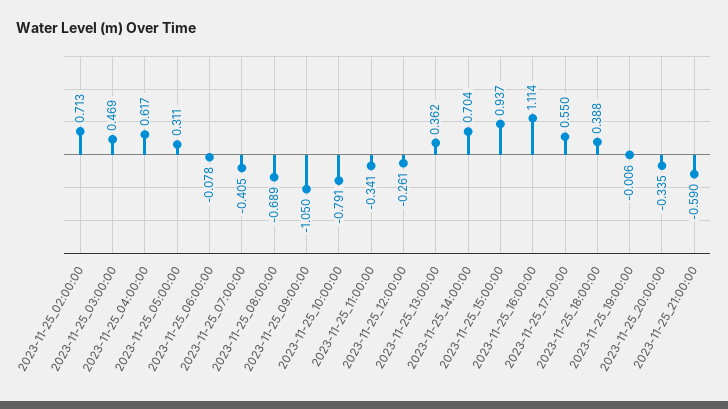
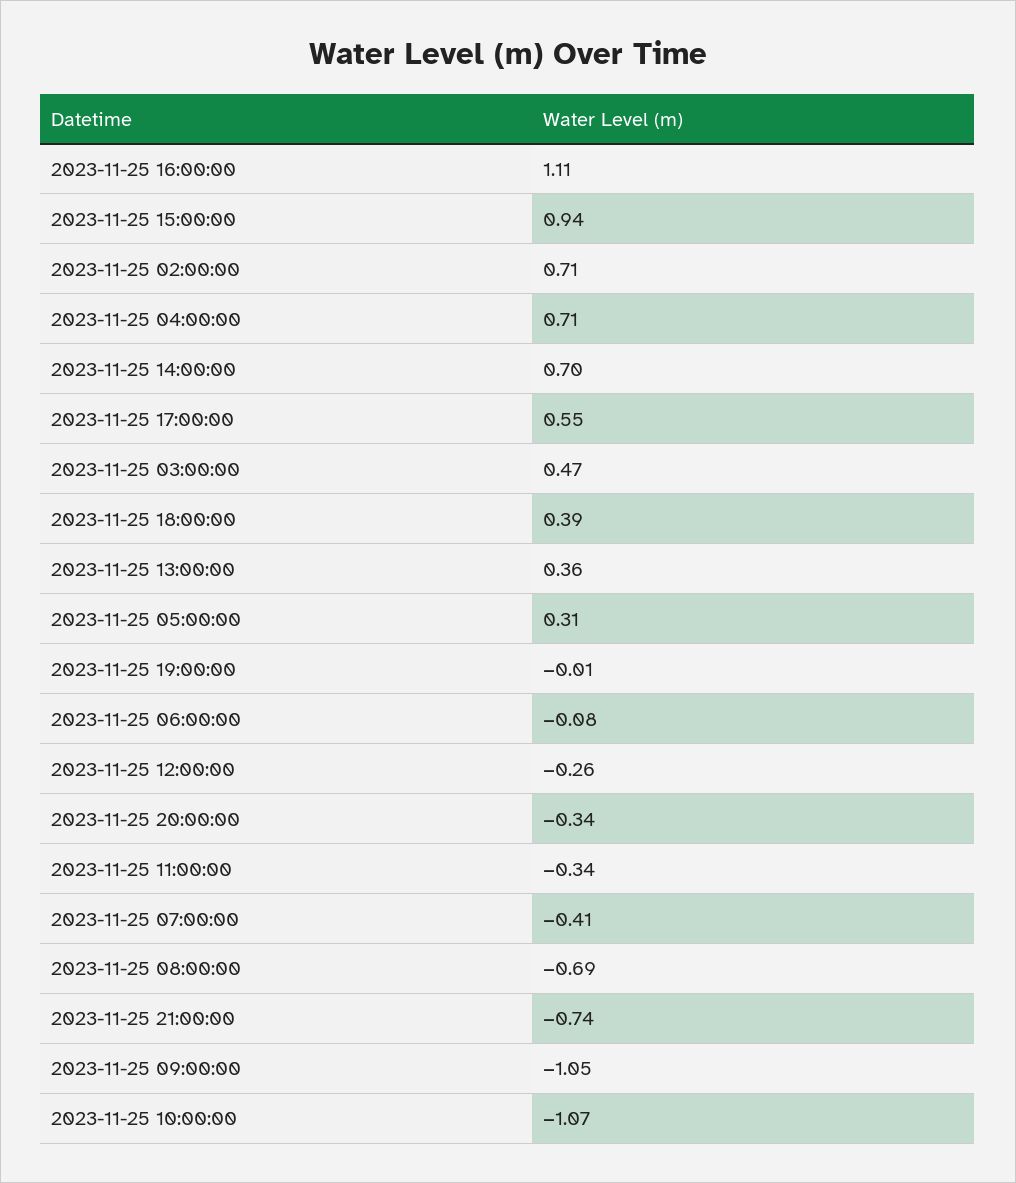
  {
    "2023-11-25_02:00:00": 0.713,
    "2023-11-25_03:00:00": 0.469,
-   "2023-11-25_04:00:00": 0.617,
+   "2023-11-25_04:00:00": 0.71,
    "2023-11-25_05:00:00": 0.311,
    "2023-11-25_06:00:00": -0.078,
    "2023-11-25_07:00:00": -0.405,
    "2023-11-25_08:00:00": -0.689,
    "2023-11-25_09:00:00": -1.05,
-   "2023-11-25_10:00:00": -0.791,
+   "2023-11-25_10:00:00": -1.07,
    "2023-11-25_11:00:00": -0.341,
    "2023-11-25_12:00:00": -0.261,
    "2023-11-25_13:00:00": 0.362,
    "2023-11-25_14:00:00": 0.704,
    "2023-11-25_15:00:00": 0.937,
    "2023-11-25_16:00:00": 1.114,
    "2023-11-25_17:00:00": 0.55,
    "2023-11-25_18:00:00": 0.388,
    "2023-11-25_19:00:00": -0.006,
    "2023-11-25_20:00:00": -0.335,
-   "2023-11-25_21:00:00": -0.59
+   "2023-11-25_21:00:00": -0.74
  }

